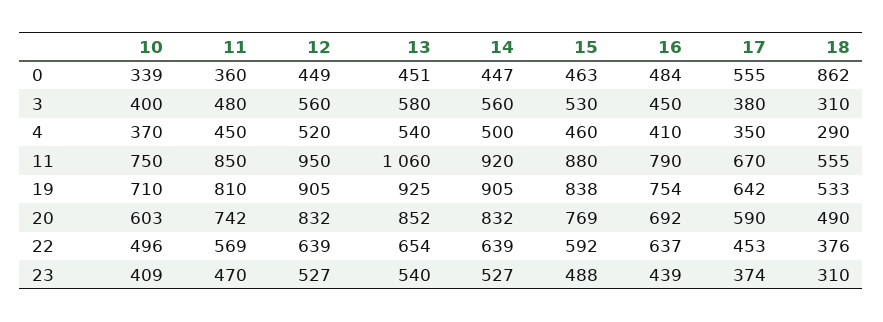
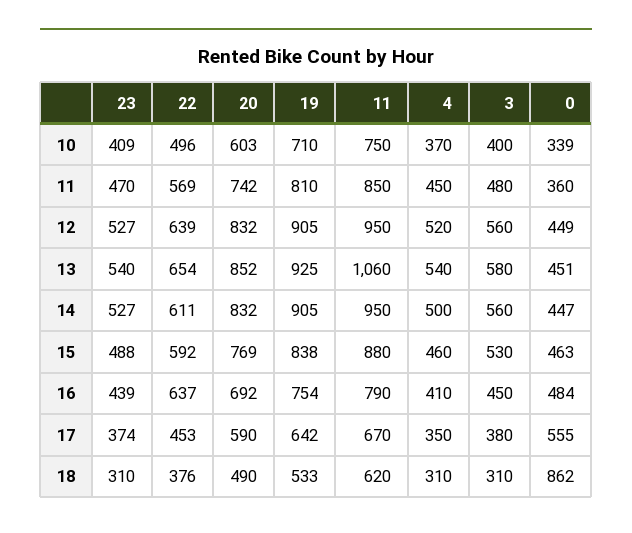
  {
    "10": {
      "0": 339,
      "3": 400,
      "4": 370,
      "11": 750,
      "19": 710,
      "20": 603,
      "22": 496,
      "23": 409
    },
    "11": {
      "0": 360,
      "3": 480,
      "4": 450,
      "11": 850,
      "19": 810,
      "20": 742,
      "22": 569,
      "23": 470
    },
    "12": {
      "0": 449,
      "3": 560,
      "4": 520,
      "11": 950,
      "19": 905,
      "20": 832,
      "22": 639,
      "23": 527
    },
    "13": {
      "0": 451,
      "3": 580,
      "4": 540,
      "11": 1060,
      "19": 925,
      "20": 852,
      "22": 654,
      "23": 540
    },
    "14": {
      "0": 447,
      "3": 560,
      "4": 500,
-     "11": 920,
+     "11": 950,
      "19": 905,
      "20": 832,
-     "22": 639,
+     "22": 611,
      "23": 527
    },
    "15": {
      "0": 463,
      "3": 530,
      "4": 460,
      "11": 880,
      "19": 838,
      "20": 769,
      "22": 592,
      "23": 488
    },
    "16": {
      "0": 484,
      "3": 450,
      "4": 410,
      "11": 790,
      "19": 754,
      "20": 692,
      "22": 637,
      "23": 439
    },
    "17": {
      "0": 555,
      "3": 380,
      "4": 350,
      "11": 670,
      "19": 642,
      "20": 590,
      "22": 453,
      "23": 374
    },
    "18": {
      "0": 862,
      "3": 310,
-     "4": 290,
+     "4": 310,
-     "11": 555,
+     "11": 620,
      "19": 533,
      "20": 490,
      "22": 376,
      "23": 310
    }
  }

